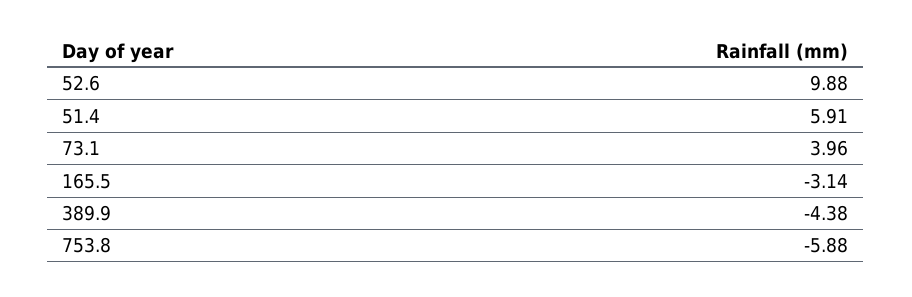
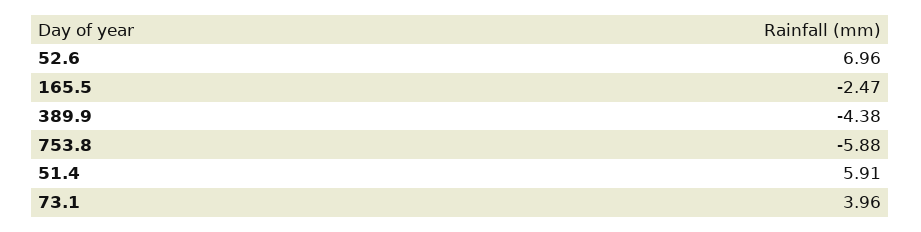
  {
-   "52.6": 9.88,
+   "52.6": 6.96,
    "51.4": 5.91,
    "73.1": 3.96,
-   "165.5": -3.14,
+   "165.5": -2.47,
    "389.9": -4.38,
    "753.8": -5.88
  }

